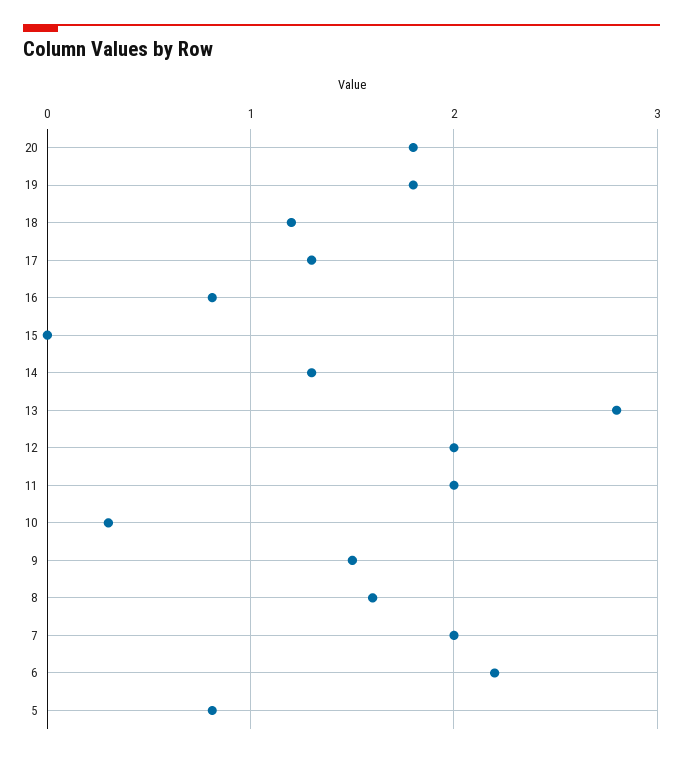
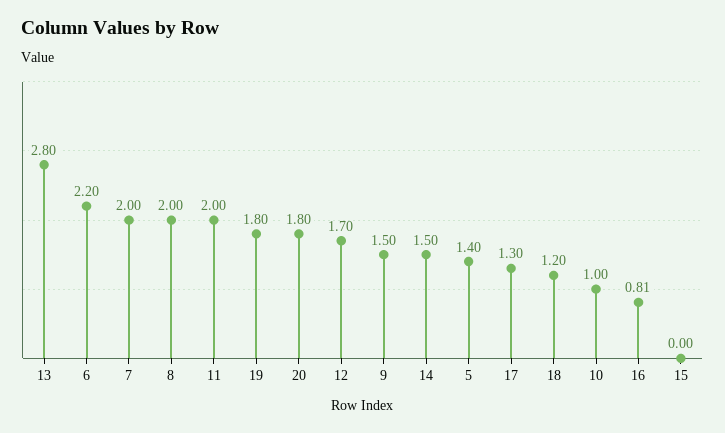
  {
    "20": 1.8,
    "19": 1.8,
    "18": 1.2,
    "17": 1.3,
    "16": 0.81,
    "15": 0,
-   "14": 1.3,
+   "14": 1.5,
    "13": 2.8,
-   "12": 2,
+   "12": 1.7,
    "11": 2,
-   "10": 0.3,
+   "10": 1,
    "9": 1.5,
-   "8": 1.6,
+   "8": 2,
    "7": 2,
    "6": 2.2,
-   "5": 0.8
+   "5": 1.4
  }

